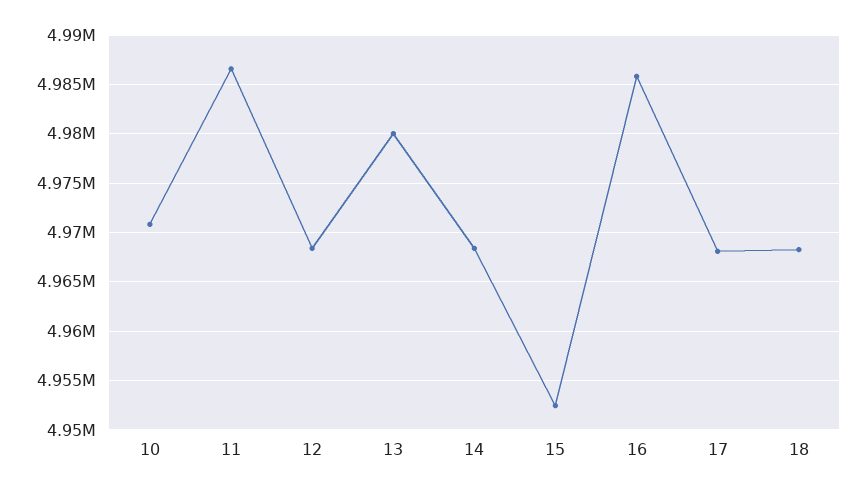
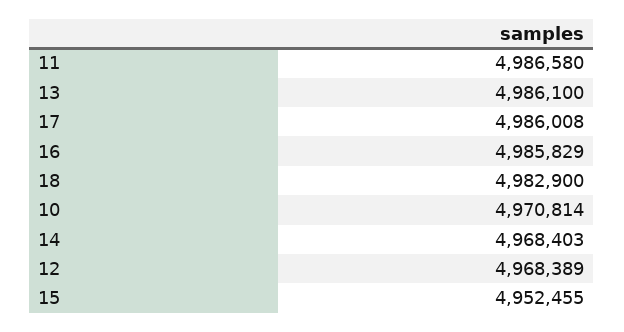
  {
    "10": 4970814,
    "11": 4986580,
    "12": 4968389,
-   "13": 4980000,
+   "13": 4986100,
    "14": 4968403,
    "15": 4952455,
    "16": 4985829,
-   "17": 4968000,
+   "17": 4986008,
-   "18": 4968000
+   "18": 4982900
  }

